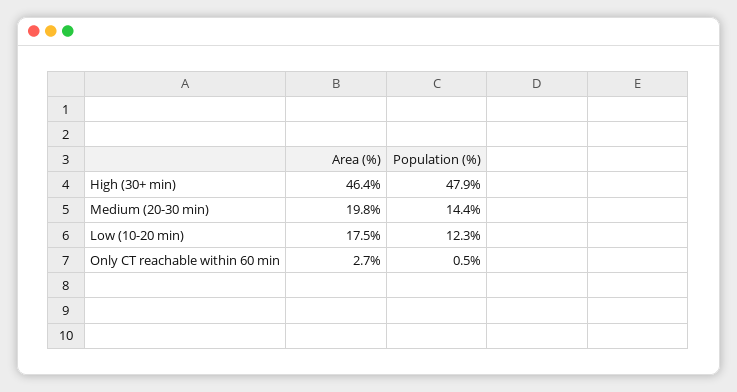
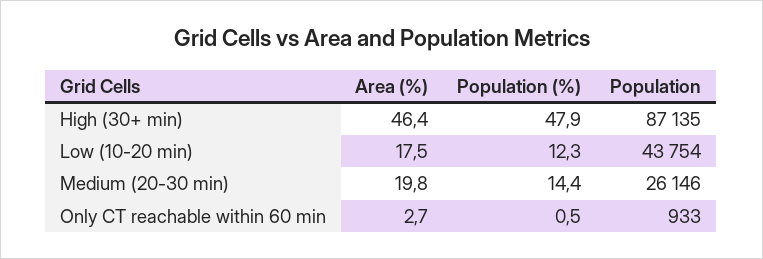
  {
    "Area (%)": {
      "High (30+ min)": 46.4,
      "Medium (20-30 min)": 19.8,
      "Low (10-20 min)": 17.5,
      "Only CT reachable within 60 min": 2.7
    },
    "Population (%)": {
      "High (30+ min)": 47.9,
      "Medium (20-30 min)": 14.4,
      "Low (10-20 min)": 12.3,
      "Only CT reachable within 60 min": 0.5
-   }
+   },
+   "Population": {
+     "High (30+ min)": 87135,
+     "Low (10-20 min)": 43754,
+     "Medium (20-30 min)": 26146,
+     "Only CT reachable within 60 min": 933
+   }
  }

